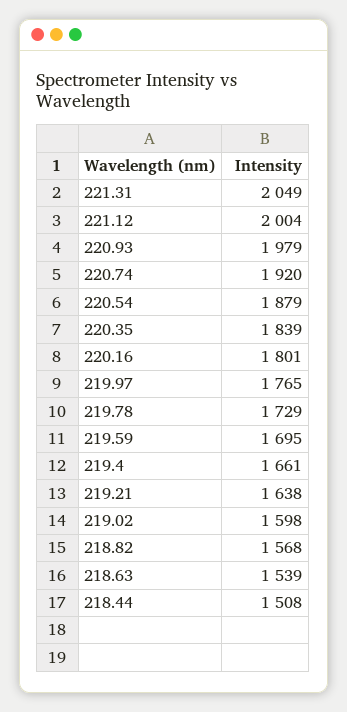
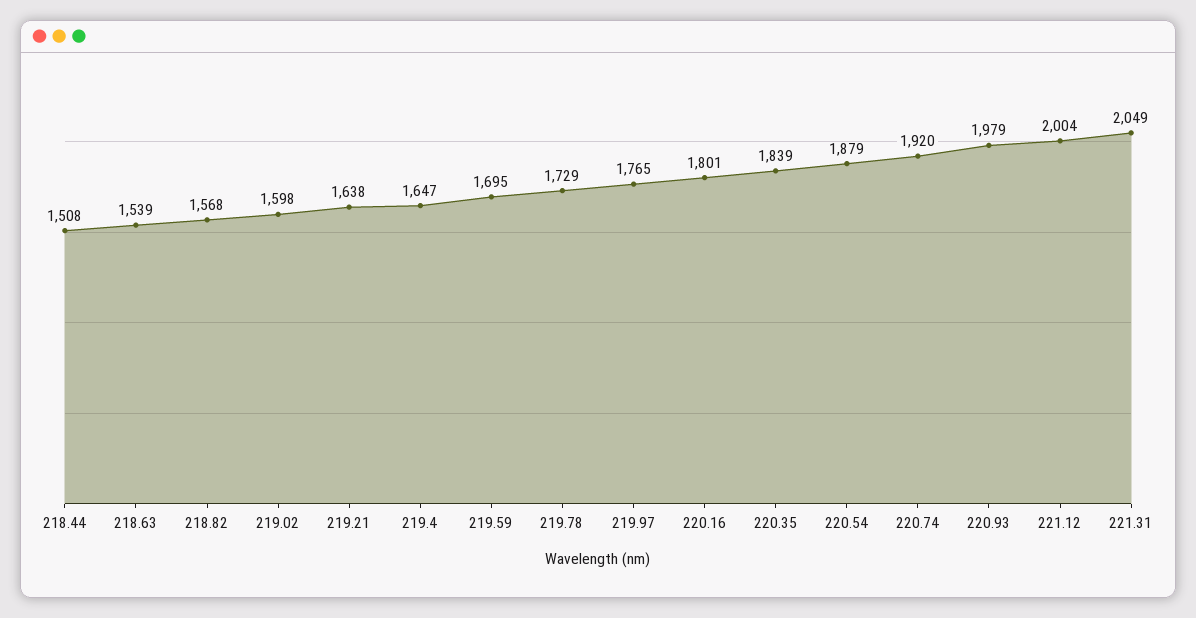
  {
    "221.31": 2049,
    "221.12": 2004,
    "220.93": 1979,
    "220.74": 1920,
    "220.54": 1879,
    "220.35": 1839,
    "220.16": 1801,
    "219.97": 1765,
    "219.78": 1729,
    "219.59": 1695,
-   "219.4": 1661,
+   "219.4": 1647,
    "219.21": 1638,
    "219.02": 1598,
    "218.82": 1568,
    "218.63": 1539,
    "218.44": 1508
  }

